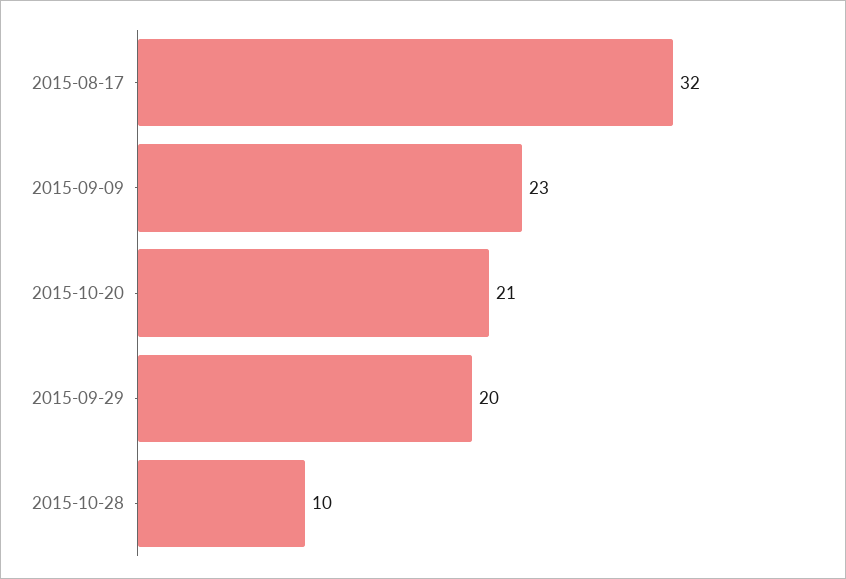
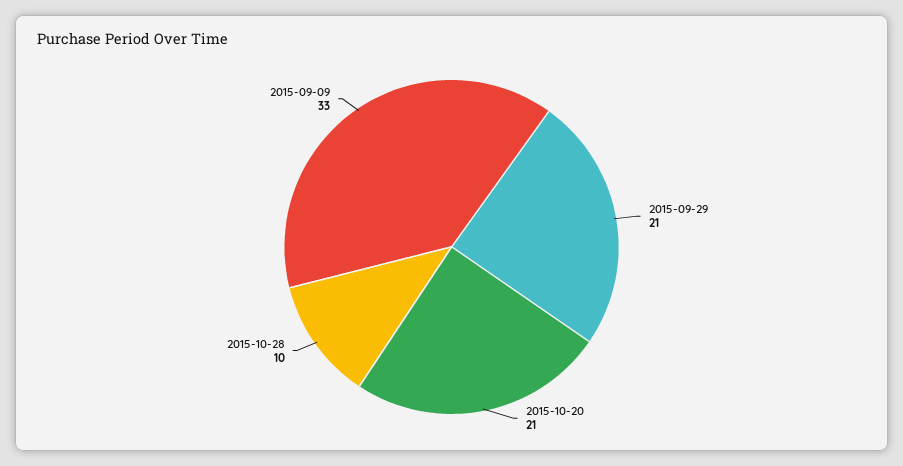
  {
-   "2015-08-17": 32,
-   "2015-09-09": 23,
+   "2015-09-09": 33,
    "2015-10-20": 21,
-   "2015-09-29": 20,
+   "2015-09-29": 21,
    "2015-10-28": 10
  }

